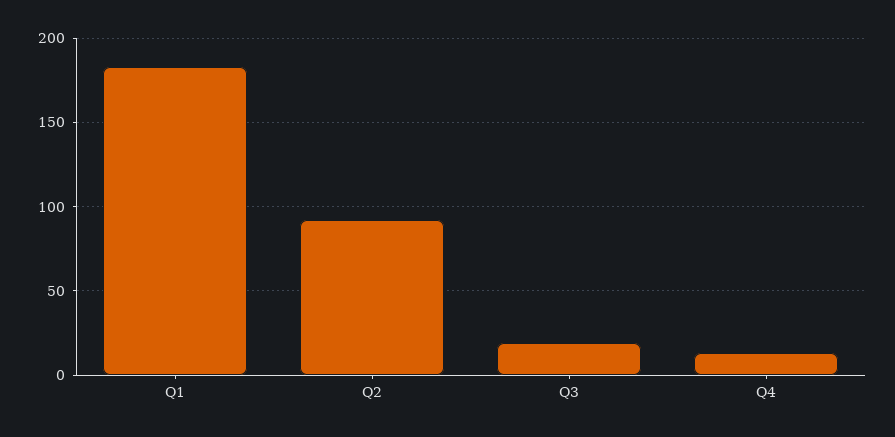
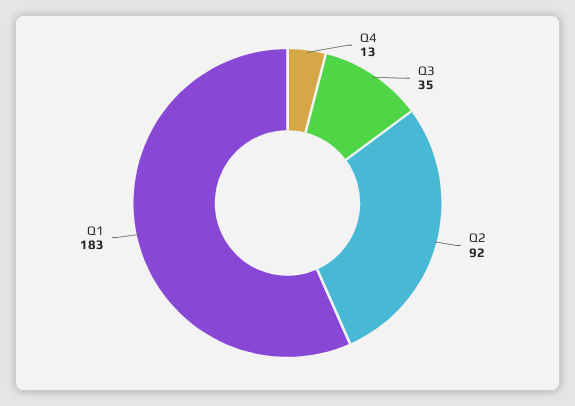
  {
    "Q1": 183,
    "Q2": 92,
-   "Q3": 20,
+   "Q3": 35,
    "Q4": 13
  }

